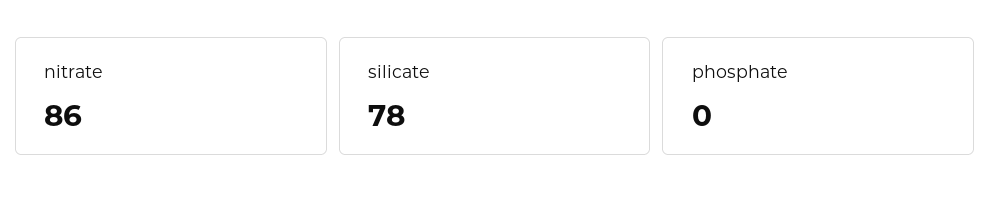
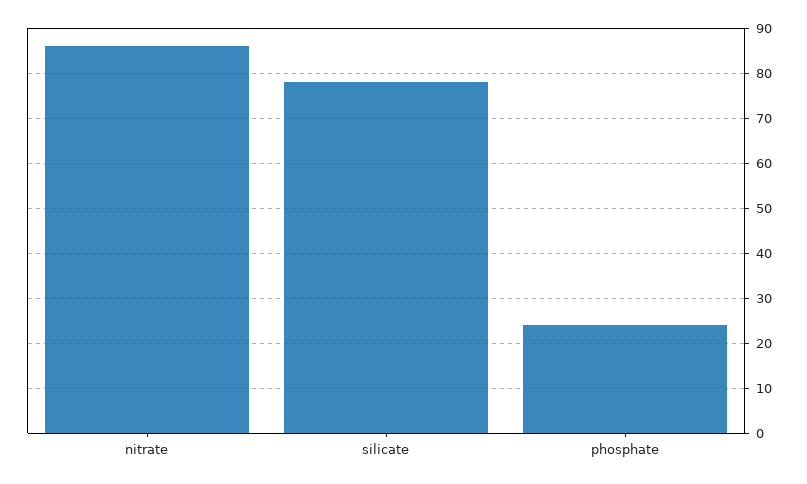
  {
    "nitrate": 86,
    "silicate": 78,
-   "phosphate": 0
+   "phosphate": 25
  }

